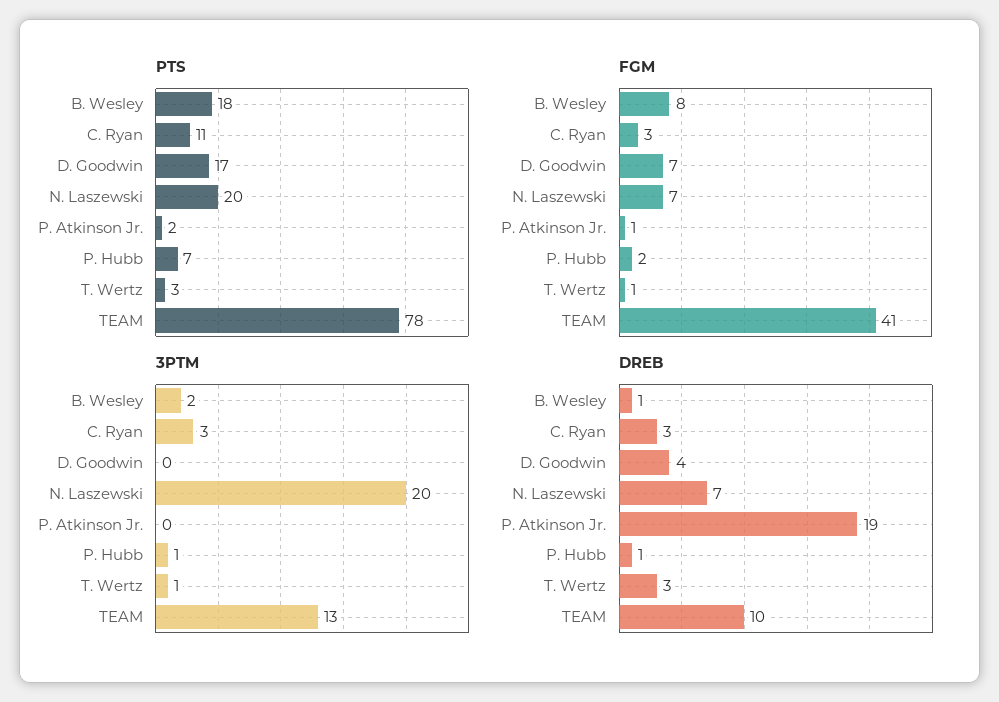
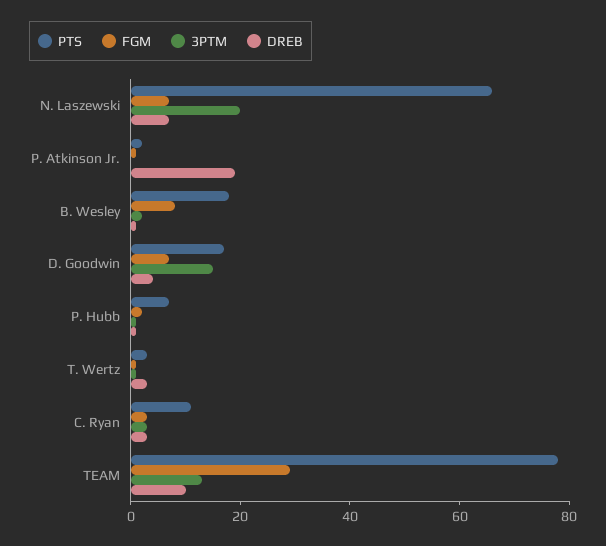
  {
    "PTS": {
      "B. Wesley": 18,
      "C. Ryan": 11,
      "D. Goodwin": 17,
-     "N. Laszewski": 20,
+     "N. Laszewski": 65,
      "P. Atkinson Jr.": 2,
      "P. Hubb": 7,
      "T. Wertz": 3,
      "TEAM": 78
    },
    "FGM": {
      "B. Wesley": 8,
      "C. Ryan": 3,
      "D. Goodwin": 7,
      "N. Laszewski": 7,
      "P. Atkinson Jr.": 1,
      "P. Hubb": 2,
      "T. Wertz": 1,
-     "TEAM": 41
+     "TEAM": 30
    },
    "3PTM": {
      "B. Wesley": 2,
      "C. Ryan": 3,
-     "D. Goodwin": 0,
+     "D. Goodwin": 15,
      "N. Laszewski": 20,
      "P. Atkinson Jr.": 0,
      "P. Hubb": 1,
      "T. Wertz": 1,
      "TEAM": 13
    },
    "DREB": {
      "B. Wesley": 1,
      "C. Ryan": 3,
      "D. Goodwin": 4,
      "N. Laszewski": 7,
      "P. Atkinson Jr.": 19,
      "P. Hubb": 1,
      "T. Wertz": 3,
      "TEAM": 10
    }
  }

